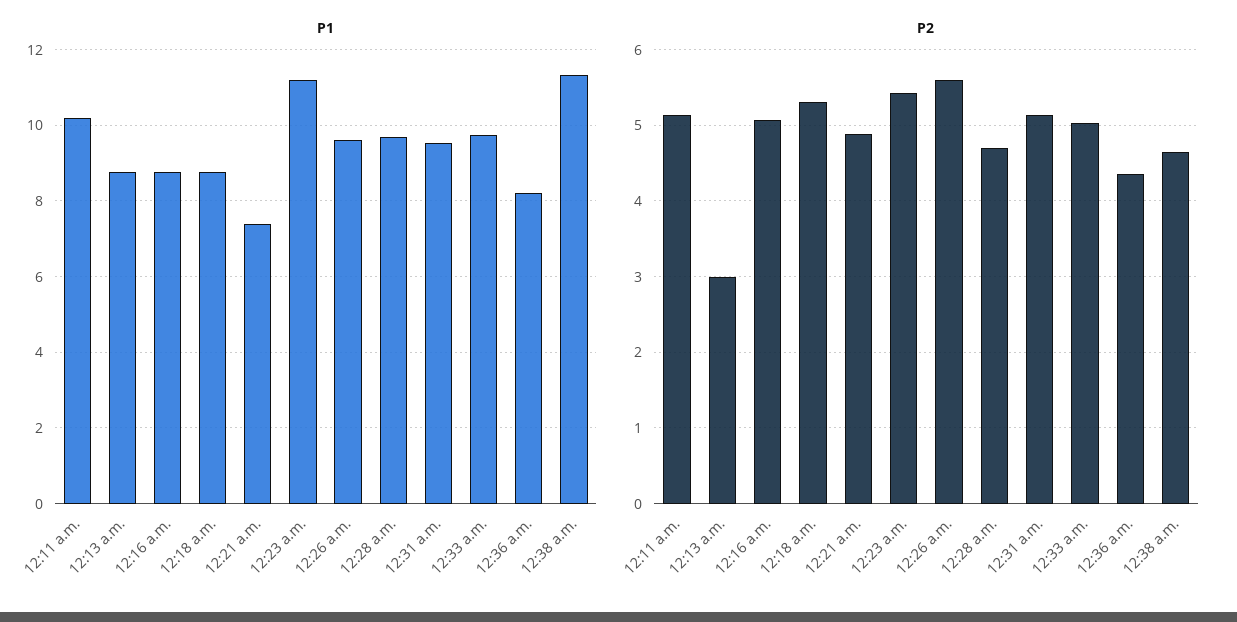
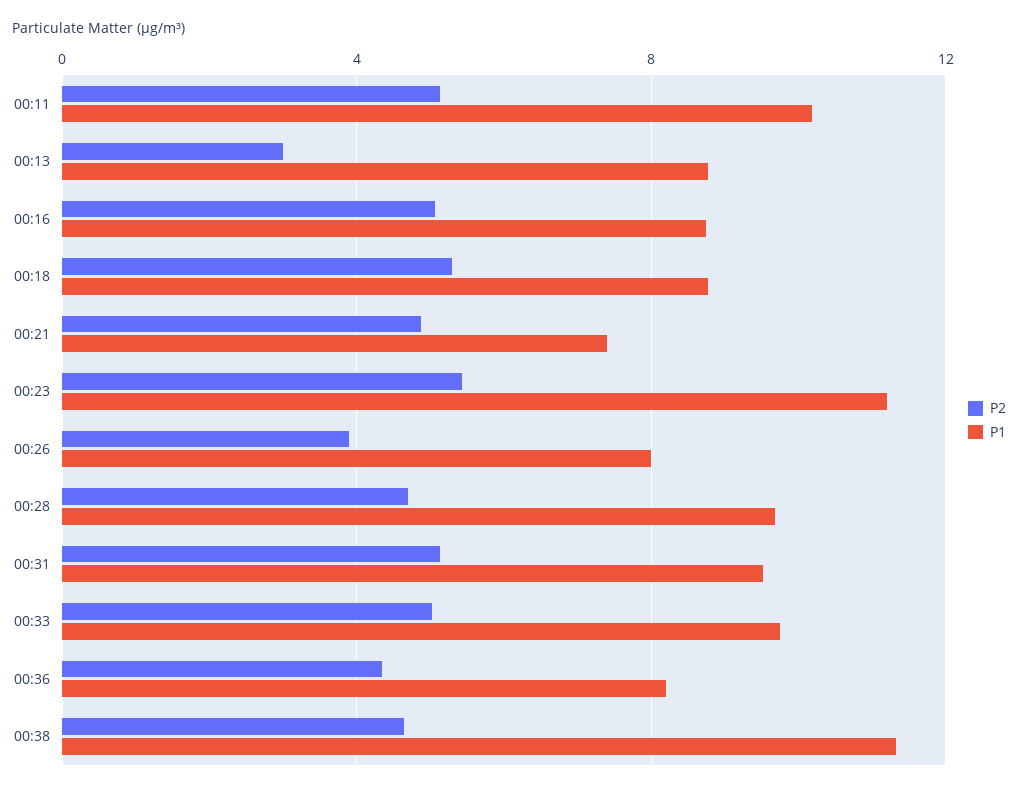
  {
    "P1": {
      "12:11 a.m.": 10.2,
      "12:13 a.m.": 8.8,
      "12:16 a.m.": 8.8,
      "12:18 a.m.": 8.8,
      "12:21 a.m.": 7.4,
      "12:23 a.m.": 11.2,
-     "12:26 a.m.": 9.6,
+     "12:26 a.m.": 8,
      "12:28 a.m.": 9.6,
      "12:31 a.m.": 9.6,
      "12:33 a.m.": 9.8,
      "12:36 a.m.": 8.2,
      "12:38 a.m.": 11.4
    },
    "P2": {
      "12:11 a.m.": 5.1,
      "12:13 a.m.": 3,
      "12:16 a.m.": 5.1,
      "12:18 a.m.": 5.3,
      "12:21 a.m.": 4.9,
      "12:23 a.m.": 5.4,
-     "12:26 a.m.": 5.6,
+     "12:26 a.m.": 4,
      "12:28 a.m.": 4.7,
      "12:31 a.m.": 5.1,
      "12:33 a.m.": 5,
      "12:36 a.m.": 4.4,
      "12:38 a.m.": 4.7
    }
  }

